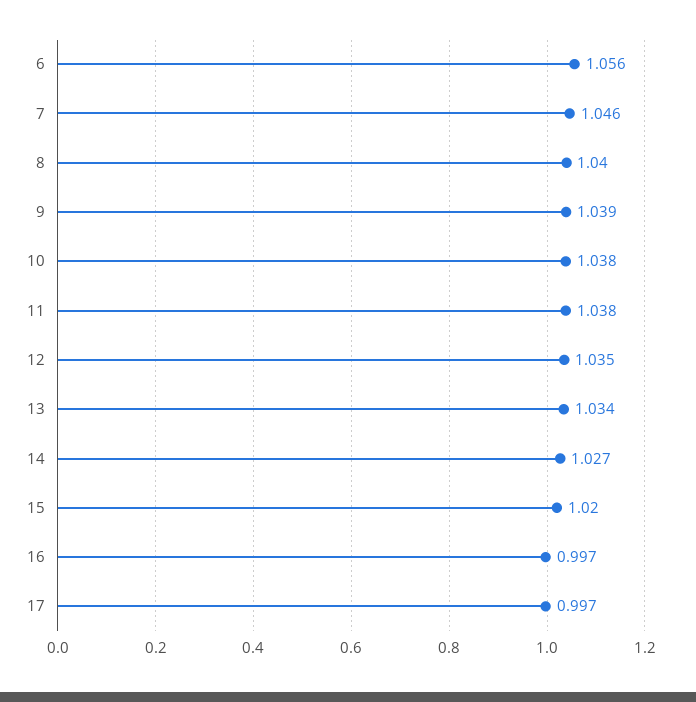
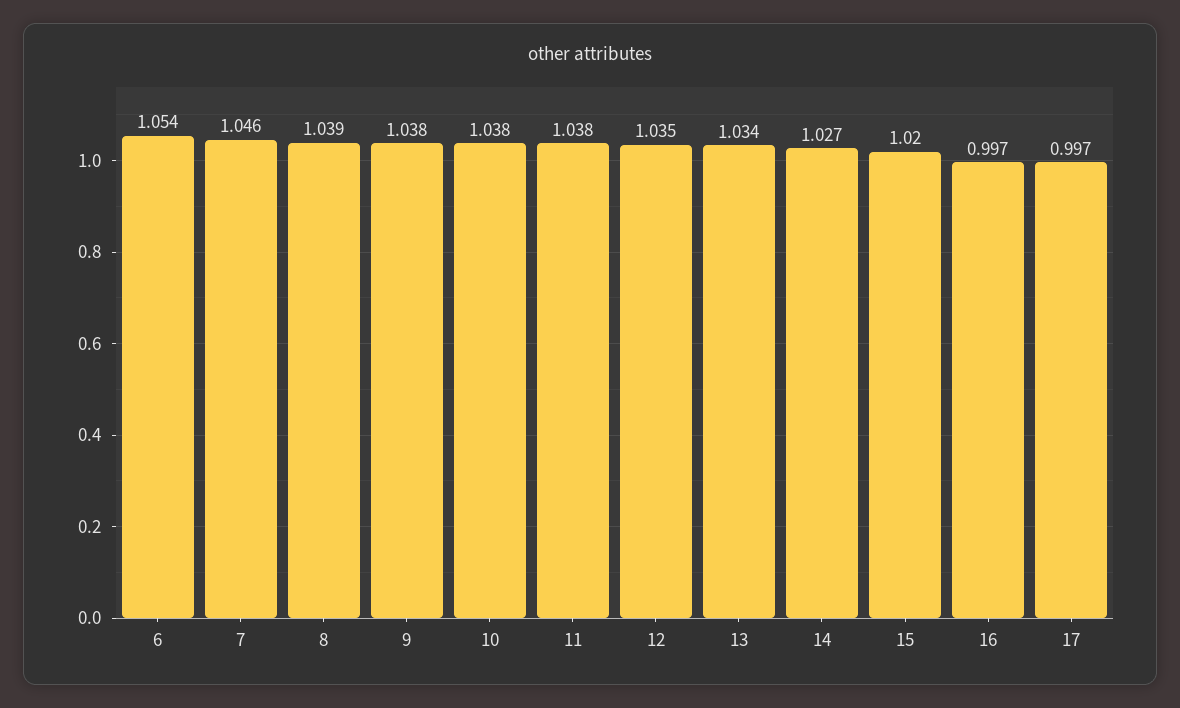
  {
-   "6": 1.056,
+   "6": 1.054,
    "7": 1.046,
-   "8": 1.04,
+   "8": 1.039,
-   "9": 1.039,
+   "9": 1.038,
    "10": 1.038,
    "11": 1.038,
    "12": 1.035,
    "13": 1.034,
    "14": 1.027,
    "15": 1.02,
    "16": 0.997,
    "17": 0.997
  }

